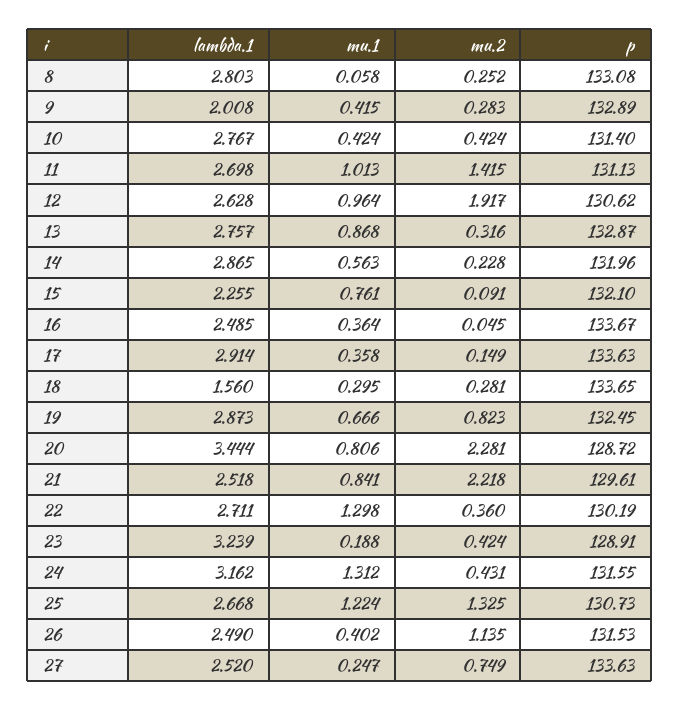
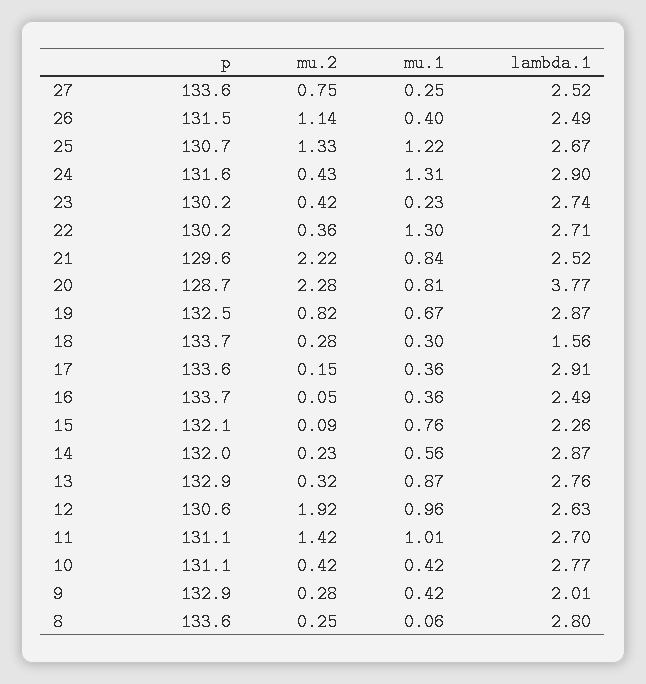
  {
    "lambda.1": {
      "8": 2.803,
      "9": 2.008,
      "10": 2.767,
      "11": 2.698,
      "12": 2.628,
      "13": 2.757,
      "14": 2.865,
      "15": 2.255,
      "16": 2.485,
      "17": 2.914,
      "18": 1.56,
      "19": 2.873,
-     "20": 3.444,
+     "20": 3.77,
      "21": 2.518,
      "22": 2.711,
-     "23": 3.239,
+     "23": 2.74,
-     "24": 3.162,
+     "24": 2.9,
      "25": 2.668,
      "26": 2.49,
      "27": 2.52
    },
    "mu.1": {
      "8": 0.058,
      "9": 0.415,
      "10": 0.424,
      "11": 1.013,
      "12": 0.964,
      "13": 0.868,
      "14": 0.563,
      "15": 0.761,
      "16": 0.364,
      "17": 0.358,
      "18": 0.295,
      "19": 0.666,
      "20": 0.806,
      "21": 0.841,
      "22": 1.298,
-     "23": 0.188,
+     "23": 0.23,
      "24": 1.312,
      "25": 1.224,
      "26": 0.402,
      "27": 0.247
    },
    "mu.2": {
      "8": 0.252,
      "9": 0.283,
      "10": 0.424,
      "11": 1.415,
      "12": 1.917,
      "13": 0.316,
      "14": 0.228,
      "15": 0.091,
      "16": 0.045,
      "17": 0.149,
      "18": 0.281,
      "19": 0.823,
      "20": 2.281,
      "21": 2.218,
      "22": 0.36,
      "23": 0.424,
      "24": 0.431,
      "25": 1.325,
      "26": 1.135,
      "27": 0.749
    },
    "p": {
-     "8": 133.08,
+     "8": 133.6,
      "9": 132.89,
-     "10": 131.4,
+     "10": 131.1,
      "11": 131.13,
      "12": 130.62,
      "13": 132.87,
      "14": 131.96,
      "15": 132.1,
      "16": 133.67,
      "17": 133.63,
      "18": 133.65,
      "19": 132.45,
      "20": 128.72,
      "21": 129.61,
      "22": 130.19,
-     "23": 128.91,
+     "23": 130.2,
      "24": 131.55,
      "25": 130.73,
      "26": 131.53,
      "27": 133.63
    }
  }

